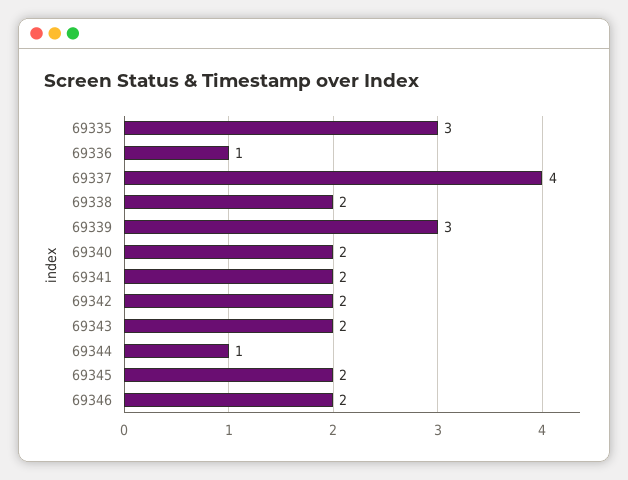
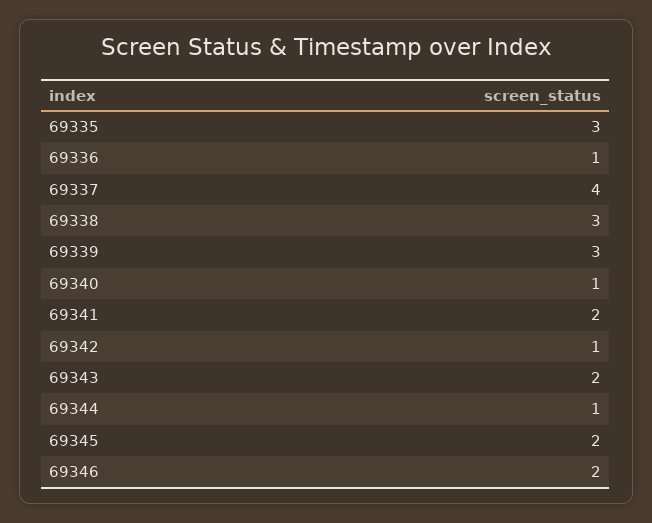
  {
    "69335": 3,
    "69336": 1,
    "69337": 4,
-   "69338": 2,
+   "69338": 3,
    "69339": 3,
-   "69340": 2,
+   "69340": 1,
    "69341": 2,
-   "69342": 2,
+   "69342": 1,
    "69343": 2,
    "69344": 1,
    "69345": 2,
    "69346": 2
  }

